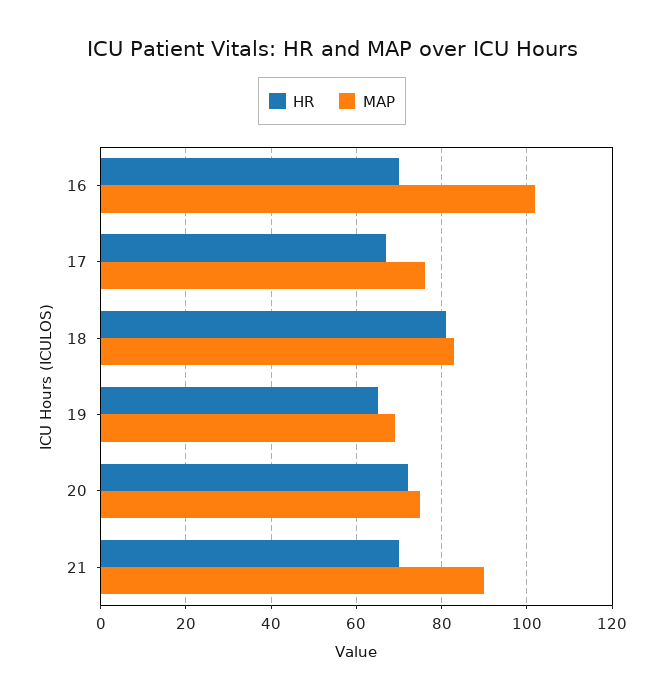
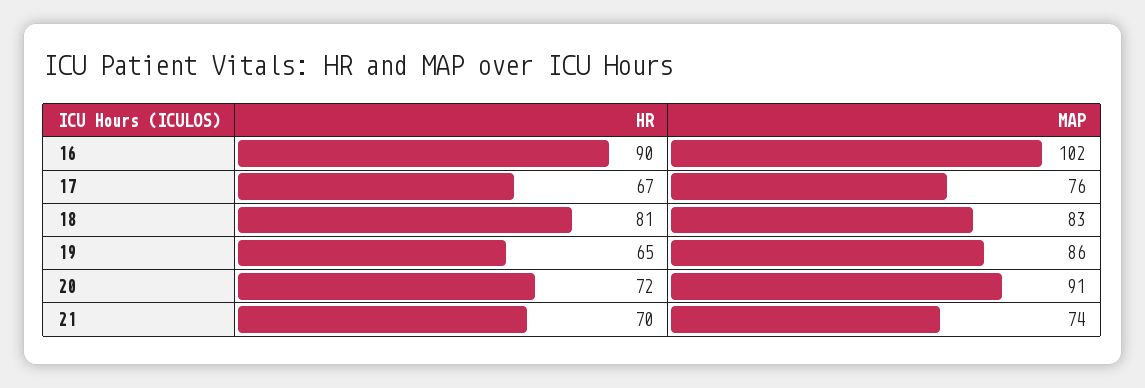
  {
    "HR": {
-     "16": 70,
+     "16": 90,
      "17": 67,
      "18": 81,
      "19": 65,
      "20": 72,
      "21": 70
    },
    "MAP": {
      "16": 102,
      "17": 76,
      "18": 83,
-     "19": 70,
+     "19": 86,
-     "20": 75,
+     "20": 91,
-     "21": 90
+     "21": 74
    }
  }

